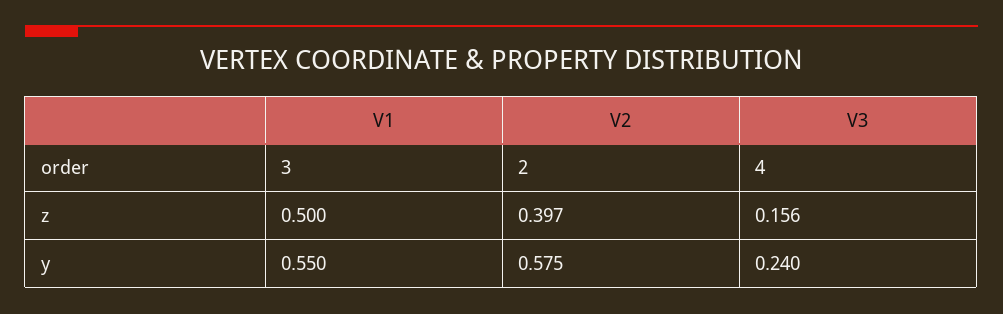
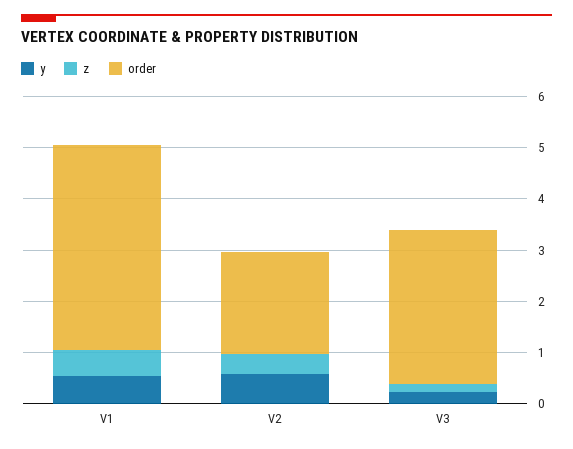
  {
    "order": {
-     "V1": 3,
+     "V1": 4,
      "V2": 2,
-     "V3": 4
+     "V3": 3
    },
    "z": {
      "V1": 0.5,
      "V2": 0.397,
      "V3": 0.156
    },
    "y": {
      "V1": 0.55,
      "V2": 0.575,
      "V3": 0.24
    }
  }

